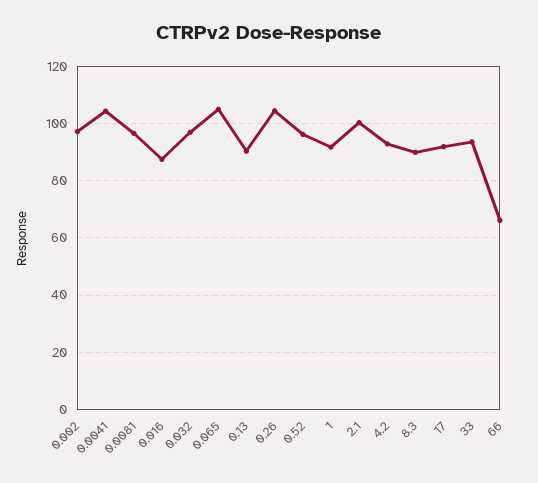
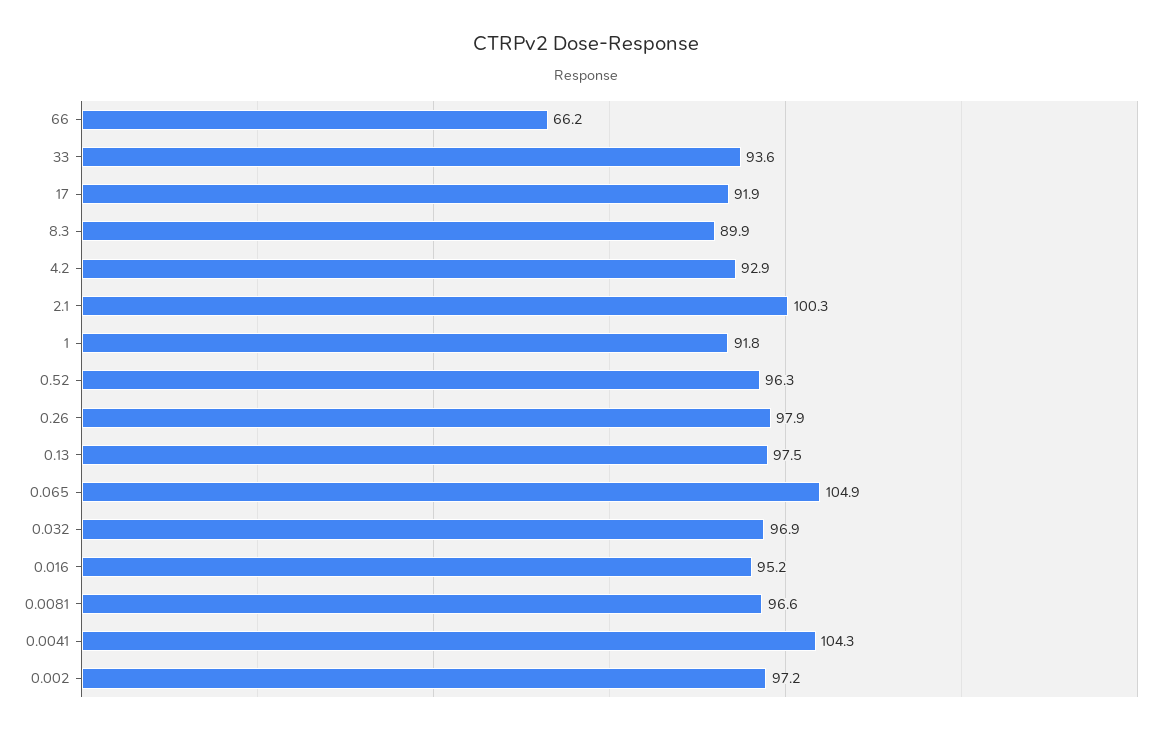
  {
    "0.002": 97.2,
    "0.0041": 104.3,
    "0.0081": 96.6,
-   "0.016": 87.5,
+   "0.016": 95.2,
    "0.032": 96.9,
    "0.065": 104.9,
-   "0.13": 90,
+   "0.13": 97.5,
-   "0.26": 105,
+   "0.26": 97.9,
    "0.52": 96.3,
    "1": 91.8,
    "2.1": 100.3,
    "4.2": 92.9,
    "8.3": 89.9,
    "17": 91.9,
    "33": 93.6,
    "66": 66.2
  }

